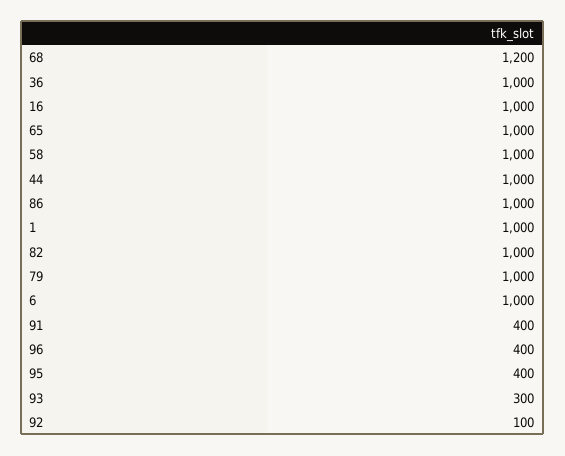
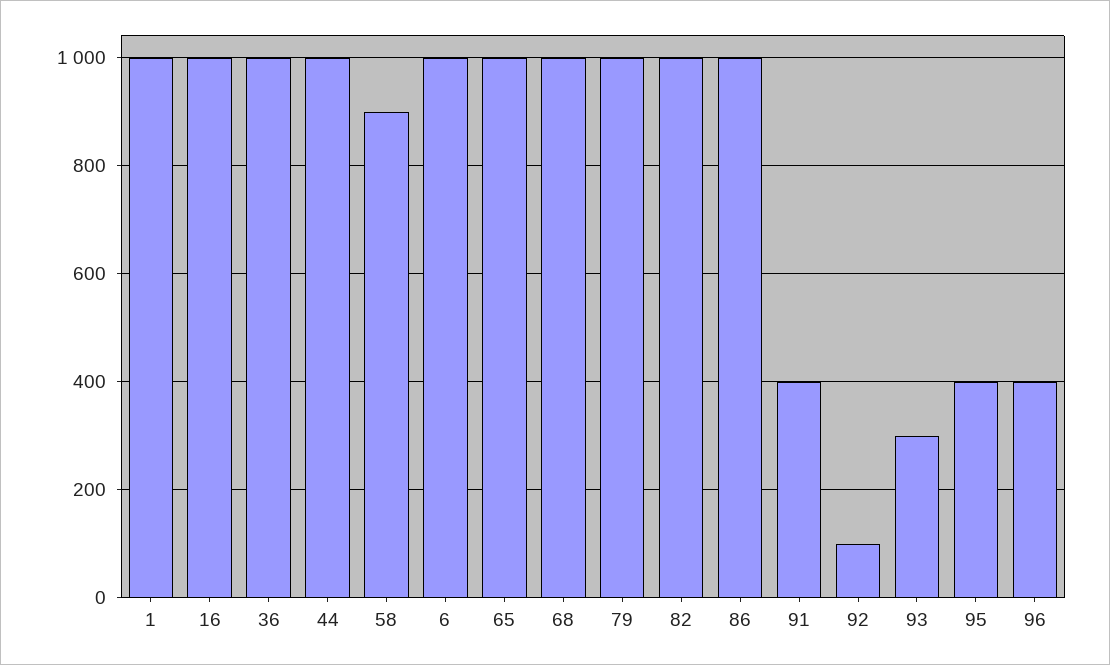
  {
-   "68": 1200,
+   "68": 1000,
    "36": 1000,
    "16": 1000,
    "65": 1000,
-   "58": 1000,
+   "58": 900,
    "44": 1000,
    "86": 1000,
    "1": 1000,
    "82": 1000,
    "79": 1000,
    "6": 1000,
    "91": 400,
    "96": 400,
    "95": 400,
    "93": 300,
    "92": 100
  }

